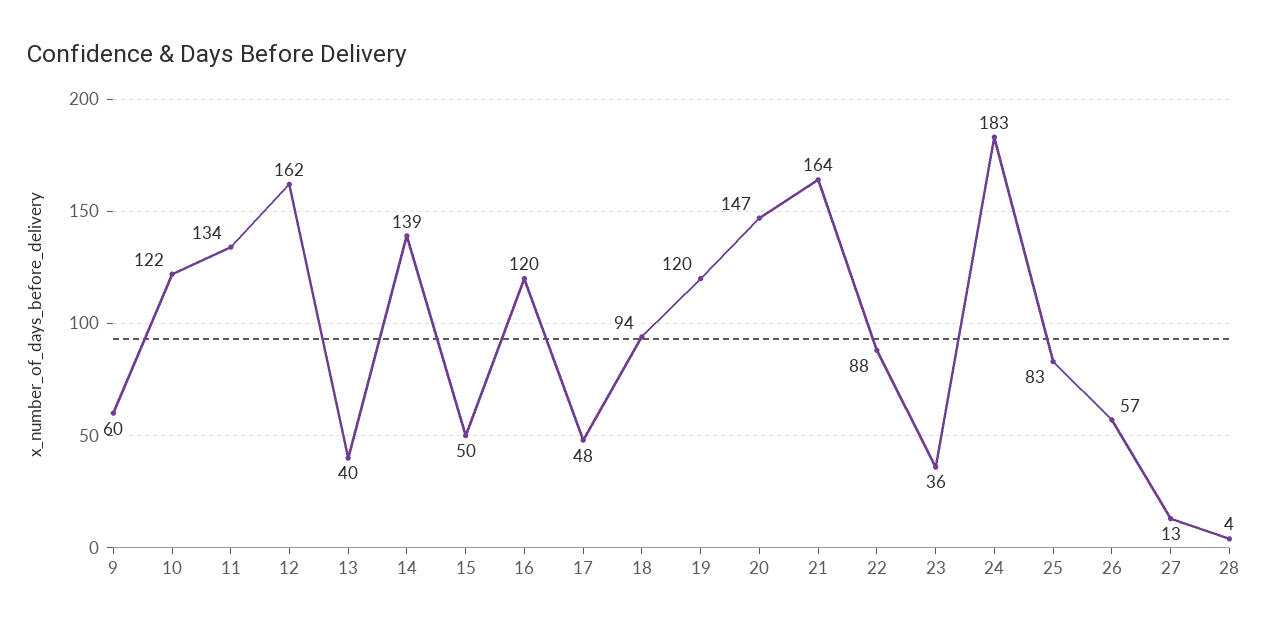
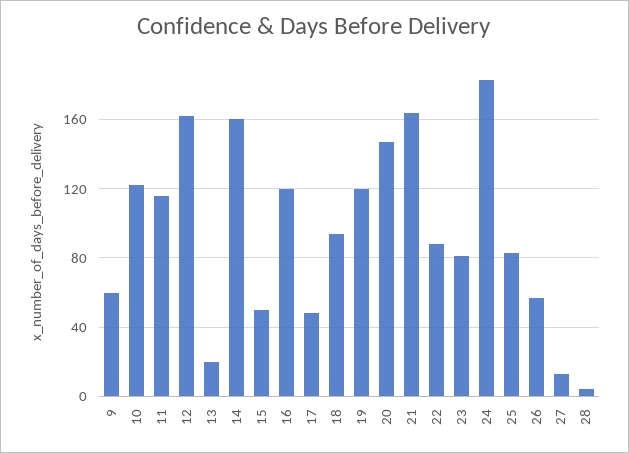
  {
    "9": 60,
    "10": 122,
-   "11": 134,
+   "11": 115,
    "12": 162,
-   "13": 40,
+   "13": 20,
-   "14": 139,
+   "14": 160,
    "15": 50,
    "16": 120,
    "17": 48,
    "18": 94,
    "19": 120,
    "20": 147,
    "21": 164,
    "22": 88,
-   "23": 36,
+   "23": 80,
    "24": 183,
    "25": 83,
    "26": 57,
    "27": 13,
    "28": 4
  }

